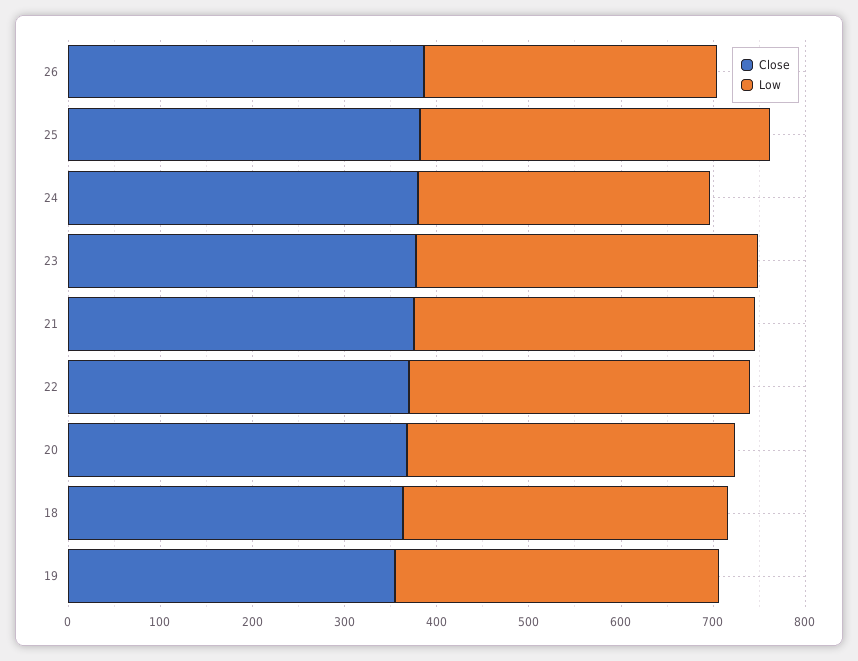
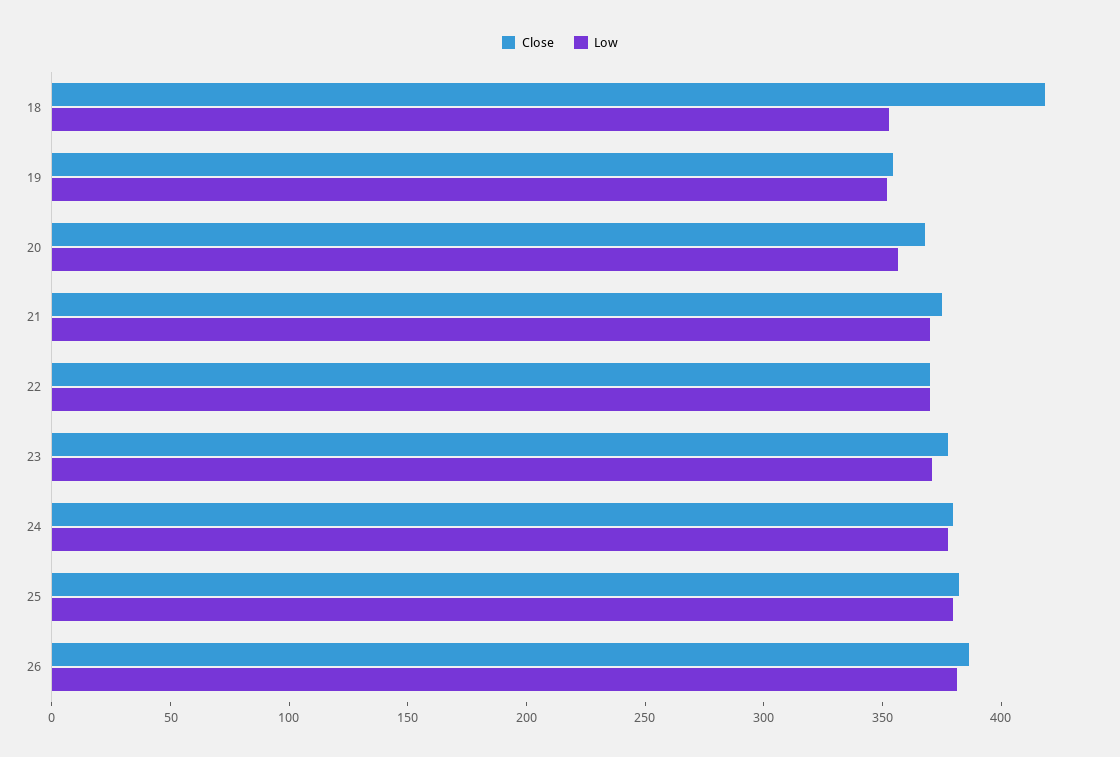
  {
    "Close": {
      "26": 390,
      "25": 380,
      "24": 380,
      "23": 380,
      "21": 380,
      "22": 370,
      "20": 370,
-     "18": 360,
+     "18": 420,
      "19": 350
    },
    "Low": {
-     "26": 320,
+     "26": 380,
      "25": 380,
-     "24": 320,
+     "24": 380,
      "23": 370,
      "21": 370,
      "22": 370,
      "20": 360,
      "18": 350,
      "19": 350
    }
  }

